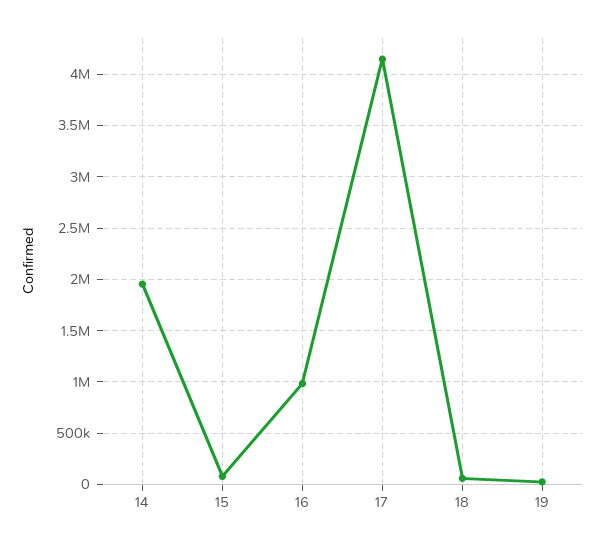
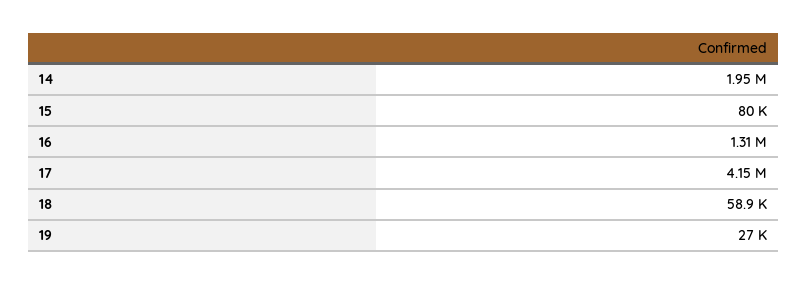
  {
    "14": 1950000,
    "15": 80000,
-   "16": 1000000,
+   "16": 1310000,
    "17": 4150000,
    "18": 58900,
    "19": 27000
  }

